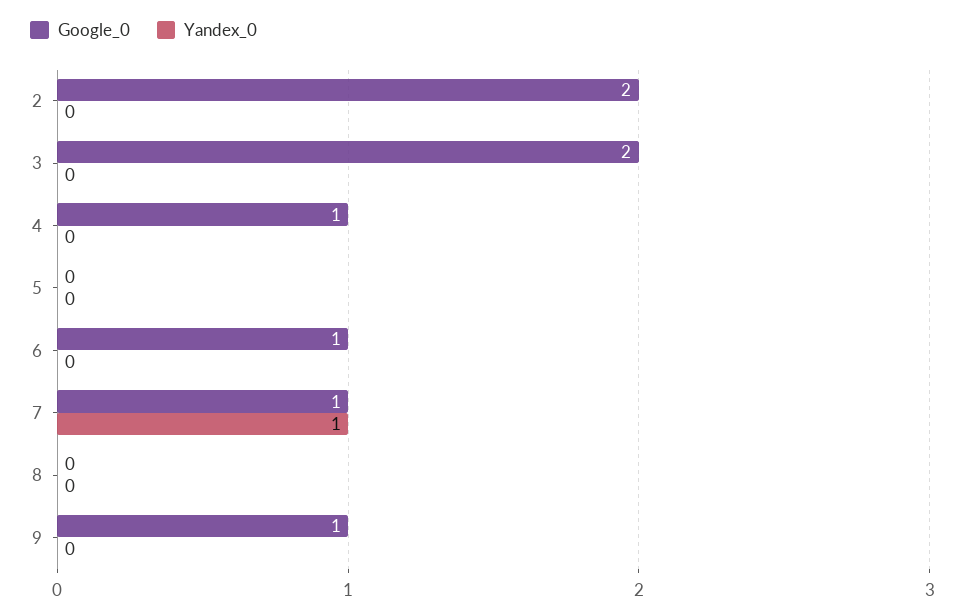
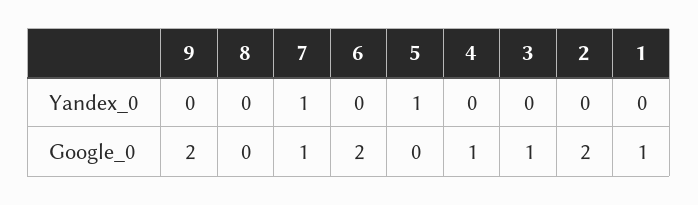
  {
    "Google_0": {
      "2": 2,
-     "3": 2,
+     "3": 1,
      "4": 1,
      "5": 0,
-     "6": 1,
+     "6": 2,
      "7": 1,
      "8": 0,
-     "9": 1
+     "9": 2,
+     "1": 1
    },
    "Yandex_0": {
      "2": 0,
      "3": 0,
      "4": 0,
-     "5": 0,
+     "5": 1,
      "6": 0,
      "7": 1,
      "8": 0,
-     "9": 0
+     "9": 0,
+     "1": 0
    }
  }

